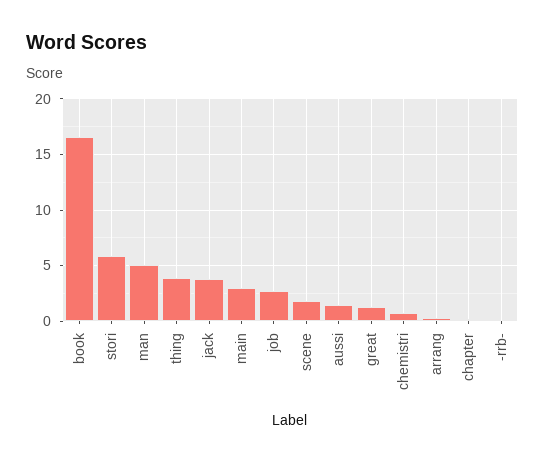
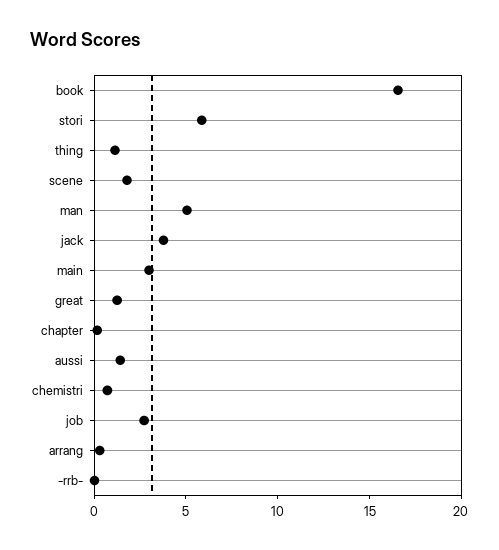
  {
    "book": 17,
    "stori": 6,
    "man": 5,
-   "thing": 4,
+   "thing": 1,
    "jack": 4,
    "main": 3,
    "job": 3,
    "scene": 2,
    "aussi": 1,
    "great": 1,
    "chemistri": 1,
    "arrang": 0,
    "chapter": 0,
    "-rrb-": 0
  }

